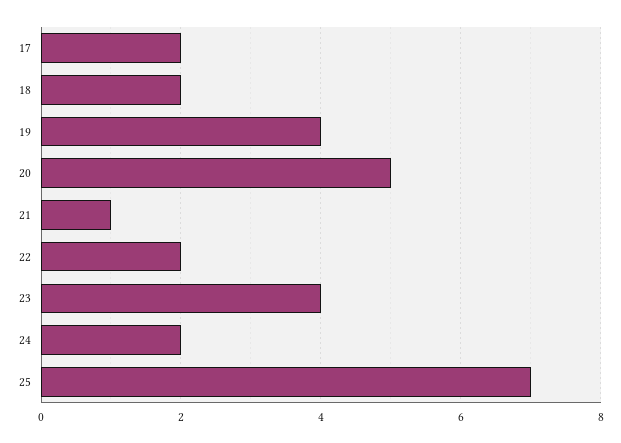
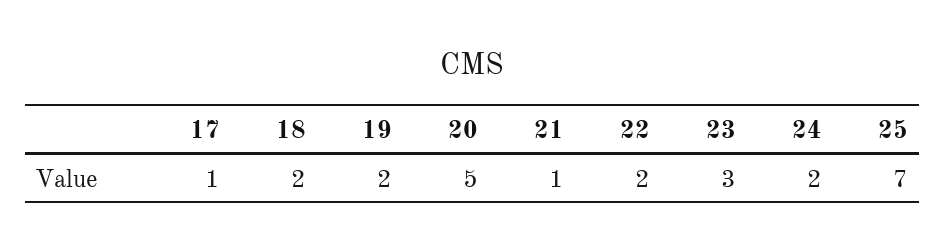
  {
-   "17": 2,
+   "17": 1,
    "18": 2,
-   "19": 4,
+   "19": 2,
    "20": 5,
    "21": 1,
    "22": 2,
-   "23": 4,
+   "23": 3,
    "24": 2,
    "25": 7
  }

